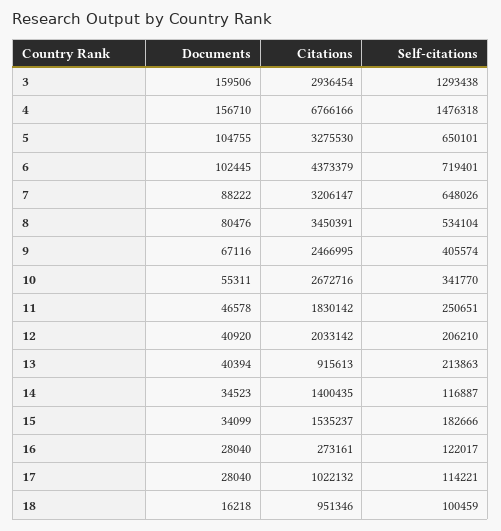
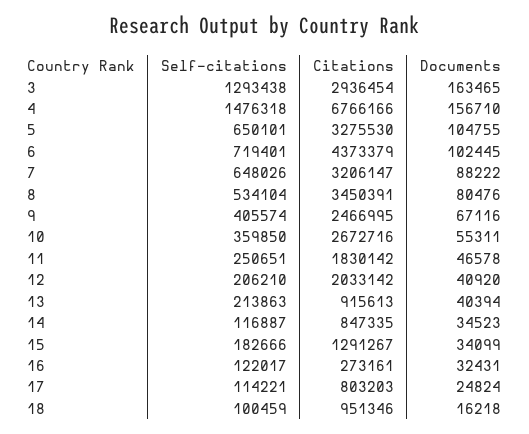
  {
    "Documents": {
-     "3": 159506,
+     "3": 163465,
      "4": 156710,
      "5": 104755,
      "6": 102445,
      "7": 88222,
      "8": 80476,
      "9": 67116,
      "10": 55311,
      "11": 46578,
      "12": 40920,
      "13": 40394,
      "14": 34523,
      "15": 34099,
-     "16": 28040,
+     "16": 32431,
-     "17": 28040,
+     "17": 24824,
      "18": 16218
    },
    "Citations": {
      "3": 2936454,
      "4": 6766166,
      "5": 3275530,
      "6": 4373379,
      "7": 3206147,
      "8": 3450391,
      "9": 2466995,
      "10": 2672716,
      "11": 1830142,
      "12": 2033142,
      "13": 915613,
-     "14": 1400435,
+     "14": 847335,
-     "15": 1535237,
+     "15": 1291267,
      "16": 273161,
-     "17": 1022132,
+     "17": 803203,
      "18": 951346
    },
    "Self-citations": {
      "3": 1293438,
      "4": 1476318,
      "5": 650101,
      "6": 719401,
      "7": 648026,
      "8": 534104,
      "9": 405574,
-     "10": 341770,
+     "10": 359850,
      "11": 250651,
      "12": 206210,
      "13": 213863,
      "14": 116887,
      "15": 182666,
      "16": 122017,
      "17": 114221,
      "18": 100459
    }
  }

